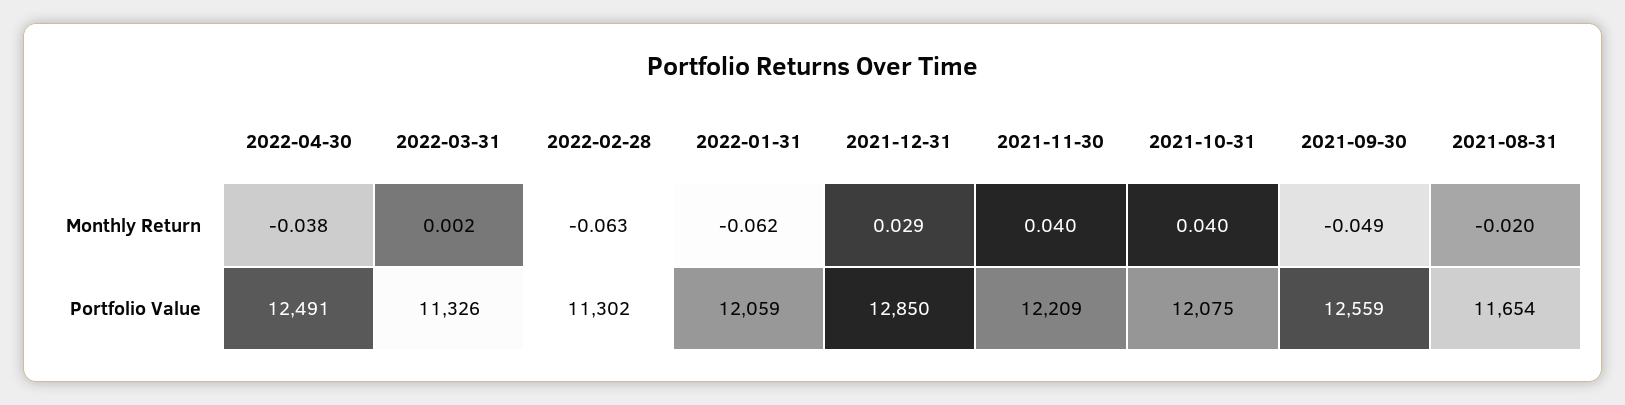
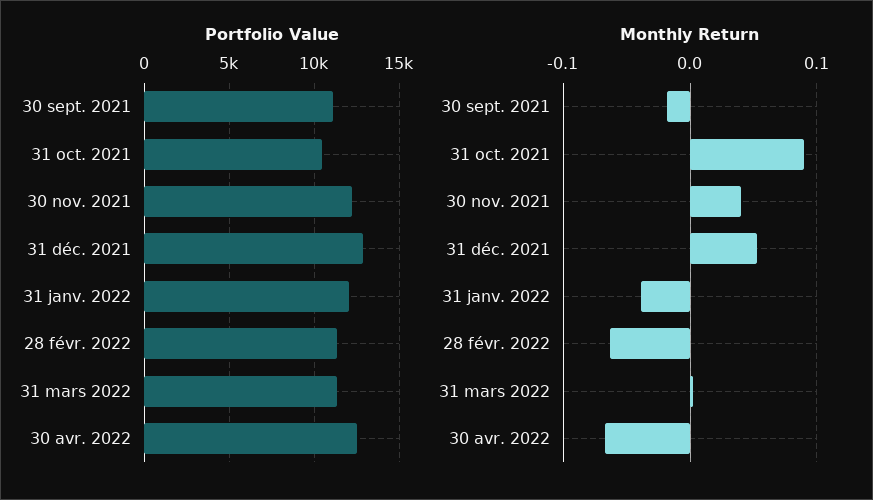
  {
    "Monthly Return": {
-     "2022-04-30": -0.038,
+     "2022-04-30": -0.07,
      "2022-03-31": 0.002,
      "2022-02-28": -0.063,
-     "2022-01-31": -0.062,
+     "2022-01-31": -0.04,
-     "2021-12-31": 0.029,
+     "2021-12-31": 0.05,
      "2021-11-30": 0.04,
-     "2021-10-31": 0.04,
+     "2021-10-31": 0.09,
-     "2021-09-30": -0.049,
+     "2021-09-30": -0.02
-     "2021-08-31": -0.02
    },
    "Portfolio Value": {
      "2022-04-30": 12491,
      "2022-03-31": 11326,
      "2022-02-28": 11302,
      "2022-01-31": 12059,
      "2021-12-31": 12850,
      "2021-11-30": 12209,
-     "2021-10-31": 12075,
+     "2021-10-31": 10500,
-     "2021-09-30": 12559,
+     "2021-09-30": 11000
-     "2021-08-31": 11654
    }
  }

